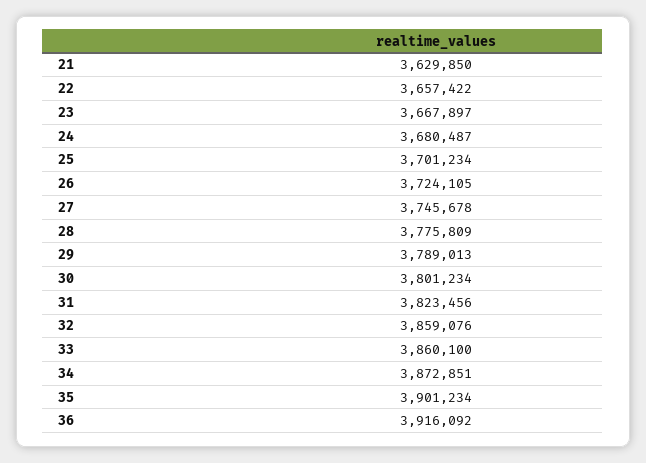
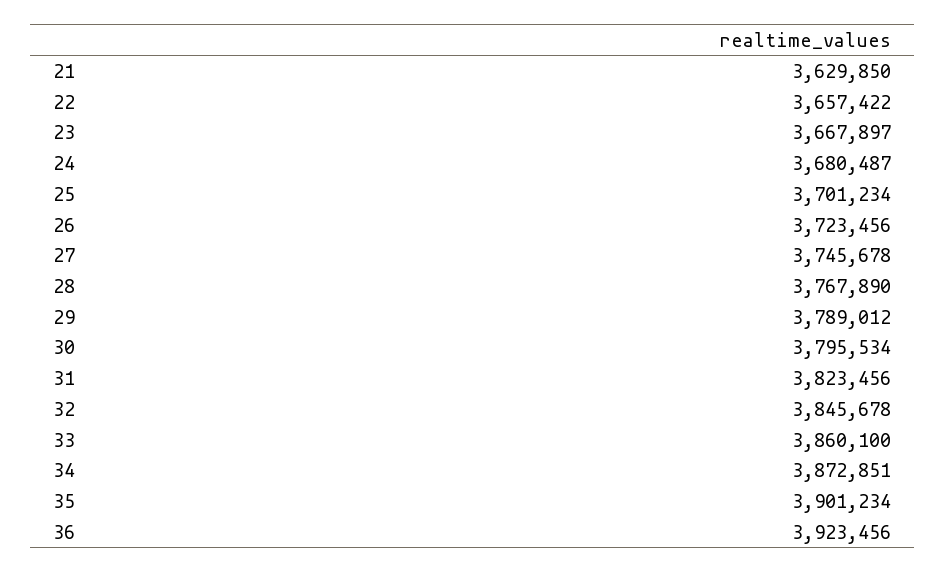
  {
    "21": 3629850,
    "22": 3657422,
    "23": 3667897,
    "24": 3680487,
    "25": 3701234,
-   "26": 3724105,
+   "26": 3723456,
    "27": 3745678,
-   "28": 3775809,
+   "28": 3767890,
-   "29": 3789013,
+   "29": 3789012,
-   "30": 3801234,
+   "30": 3795534,
    "31": 3823456,
-   "32": 3859076,
+   "32": 3845678,
    "33": 3860100,
    "34": 3872851,
    "35": 3901234,
-   "36": 3916092
+   "36": 3923456
  }

